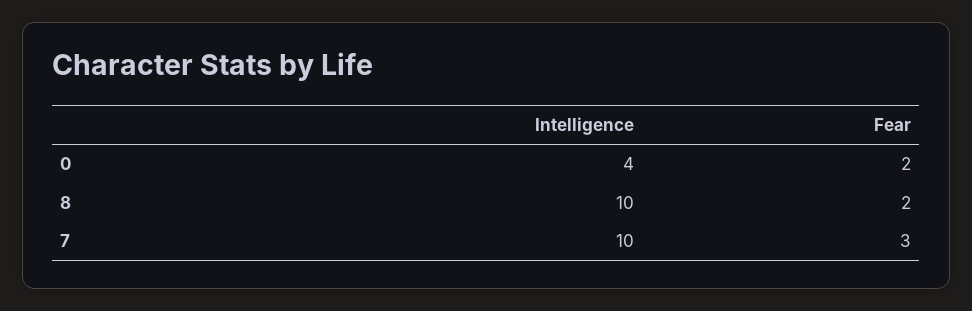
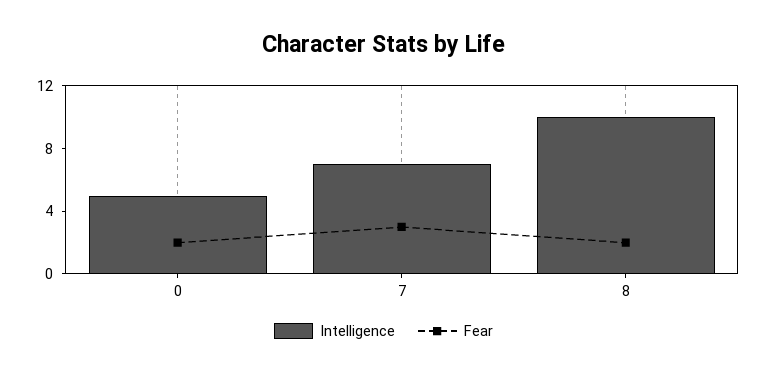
  {
    "Intelligence": {
-     "0": 4,
+     "0": 5,
      "8": 10,
-     "7": 10
+     "7": 7
    },
    "Fear": {
      "0": 2,
      "8": 2,
      "7": 3
    }
  }

